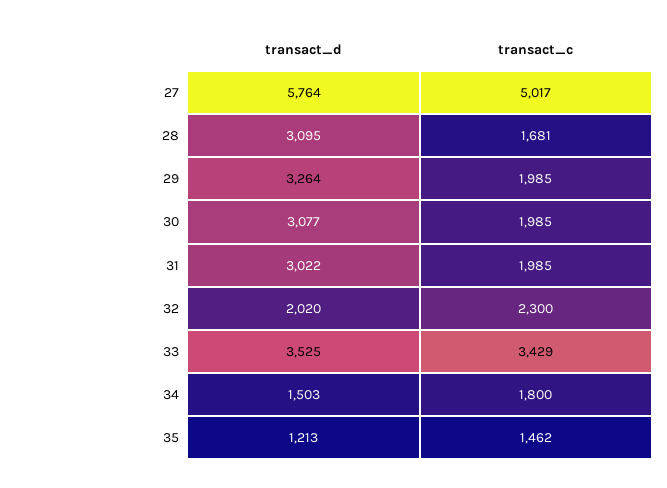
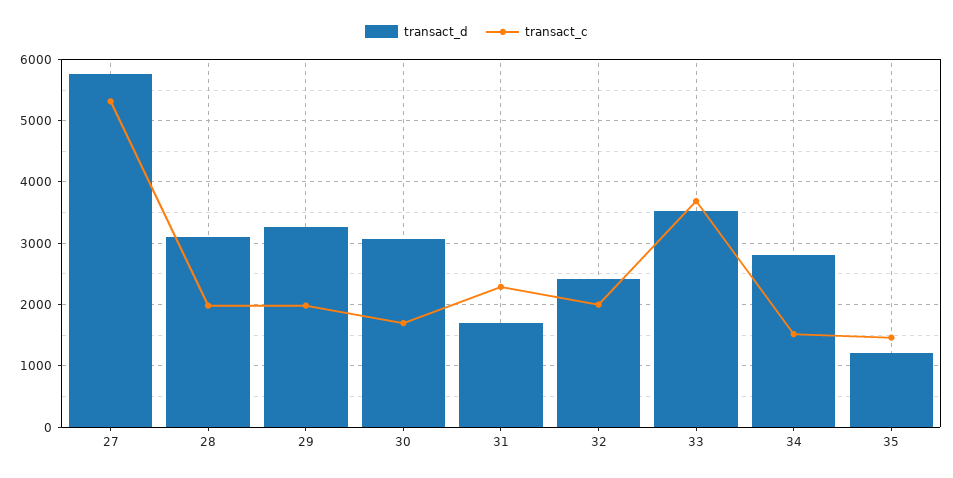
  {
    "transact_d": {
      "27": 5764,
      "28": 3095,
      "29": 3264,
      "30": 3077,
-     "31": 3022,
+     "31": 1700,
-     "32": 2020,
+     "32": 2400,
      "33": 3525,
-     "34": 1503,
+     "34": 2800,
      "35": 1213
    },
    "transact_c": {
-     "27": 5017,
+     "27": 5300,
-     "28": 1681,
+     "28": 2000,
      "29": 1985,
-     "30": 1985,
+     "30": 1700,
-     "31": 1985,
+     "31": 2300,
-     "32": 2300,
+     "32": 2000,
-     "33": 3429,
+     "33": 3700,
-     "34": 1800,
+     "34": 1500,
      "35": 1462
    }
  }

